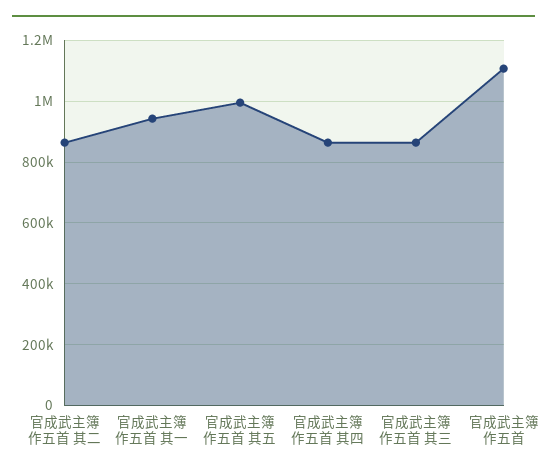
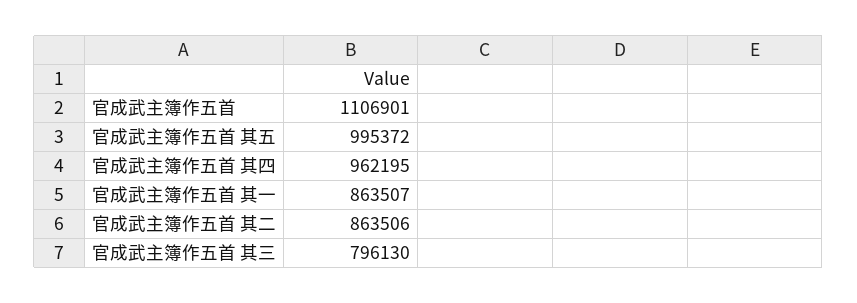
  {
    "官成武主簿作五首 其二": 863506,
-   "官成武主簿作五首 其一": 940000,
+   "官成武主簿作五首 其一": 863507,
    "官成武主簿作五首 其五": 995372,
-   "官成武主簿作五首 其四": 860000,
+   "官成武主簿作五首 其四": 962195,
-   "官成武主簿作五首 其三": 860000,
+   "官成武主簿作五首 其三": 796130,
    "官成武主簿作五首": 1106901
  }

